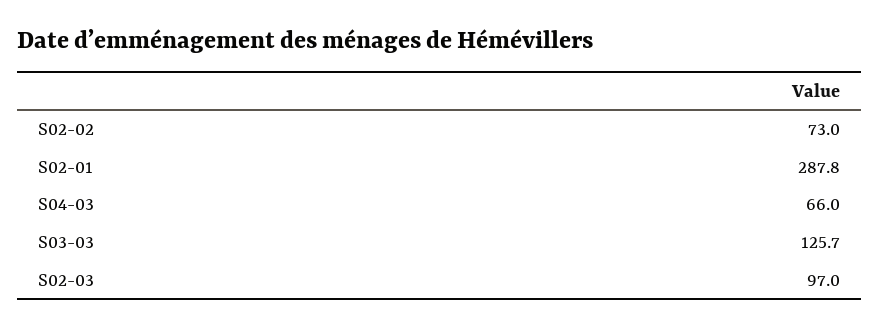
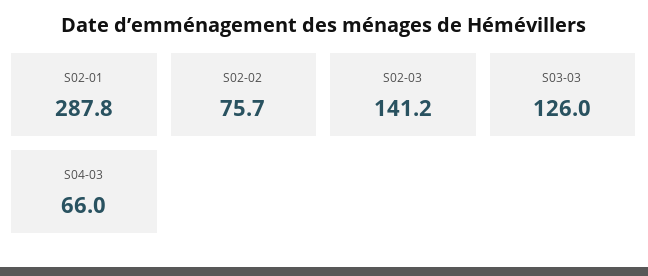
  {
-   "S02-02": 73,
+   "S02-02": 75.7,
    "S02-01": 287.8,
    "S04-03": 66,
-   "S03-03": 125.7,
+   "S03-03": 126,
-   "S02-03": 97
+   "S02-03": 141.2
  }

